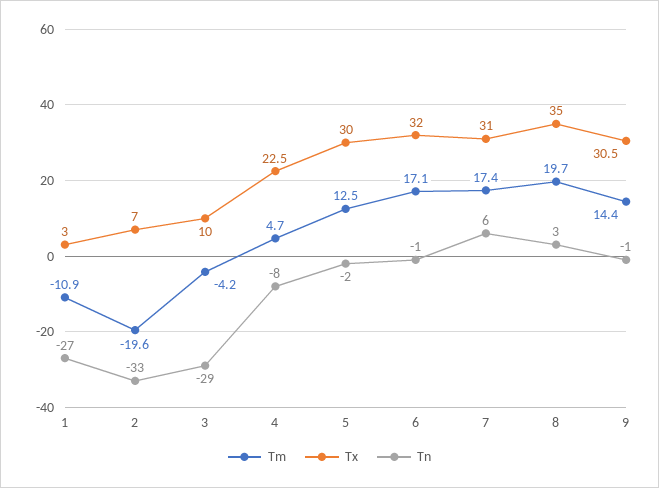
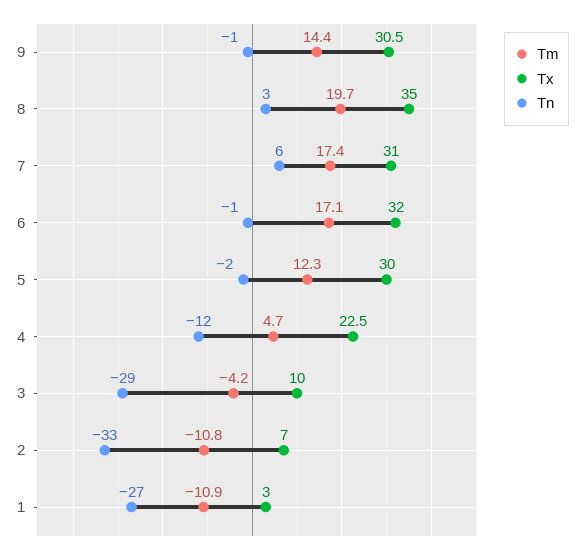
  {
    "Tm": {
      "1": -10.9,
-     "2": -19.6,
+     "2": -10.8,
      "3": -4.2,
      "4": 4.7,
-     "5": 12.5,
+     "5": 12.3,
      "6": 17.1,
      "7": 17.4,
      "8": 19.7,
      "9": 14.4
    },
    "Tx": {
      "1": 3,
      "2": 7,
      "3": 10,
      "4": 22.5,
      "5": 30,
      "6": 32,
      "7": 31,
      "8": 35,
      "9": 30.5
    },
    "Tn": {
      "1": -27,
      "2": -33,
      "3": -29,
-     "4": -8,
+     "4": -12,
      "5": -2,
      "6": -1,
      "7": 6,
      "8": 3,
      "9": -1
    }
  }

